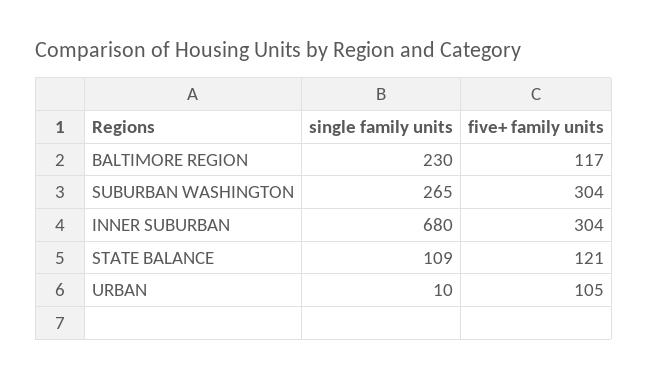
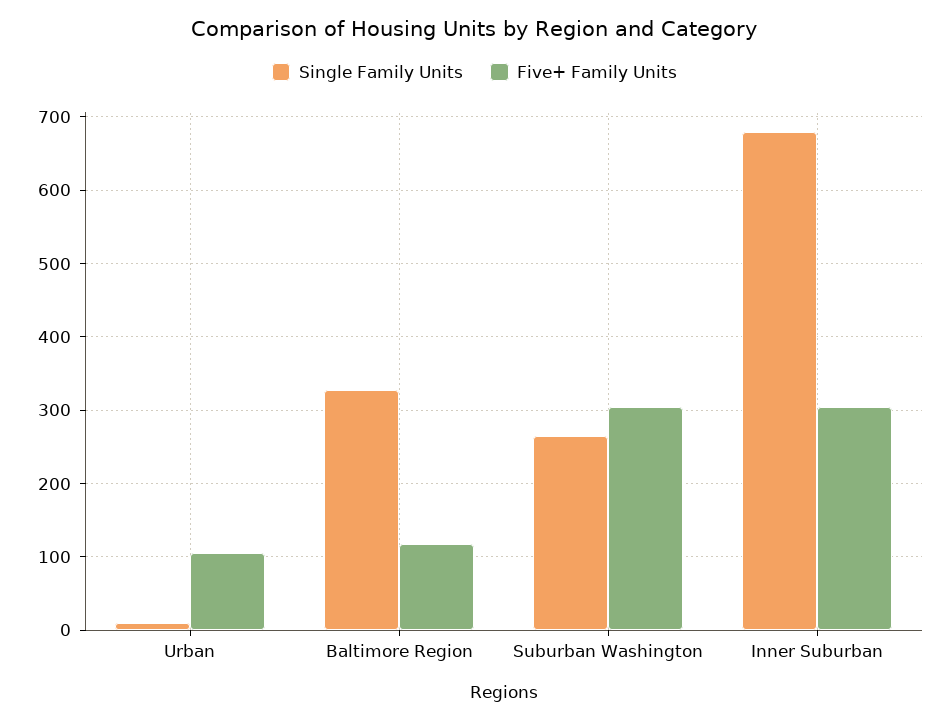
  {
    "single family units": {
-     "BALTIMORE REGION": 230,
+     "BALTIMORE REGION": 330,
      "SUBURBAN WASHINGTON": 265,
      "INNER SUBURBAN": 680,
-     "STATE BALANCE": 109,
      "URBAN": 10
    },
    "five+ family units": {
      "BALTIMORE REGION": 117,
      "SUBURBAN WASHINGTON": 304,
      "INNER SUBURBAN": 304,
-     "STATE BALANCE": 121,
      "URBAN": 105
    }
  }

